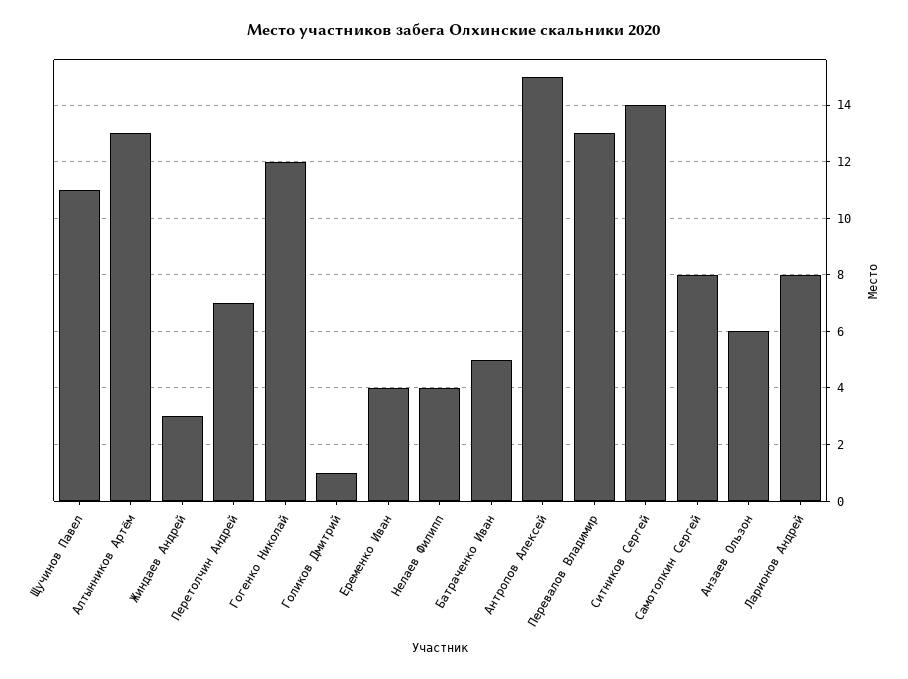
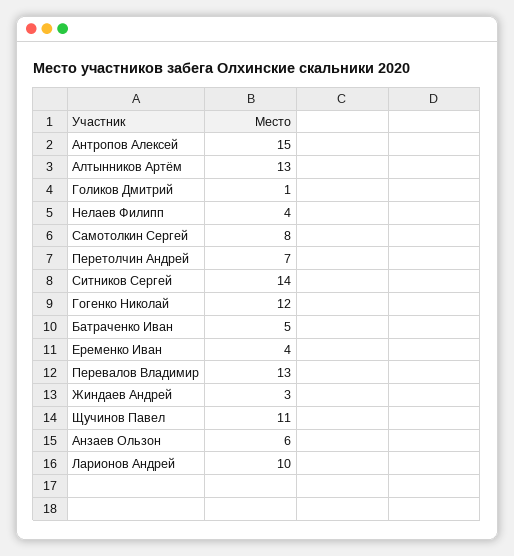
  {
    "Щучинов Павел": 11,
    "Алтынников Артём": 13,
    "Жиндаев Андрей": 3,
    "Перетолчин Андрей": 7,
    "Гогенко Николай": 12,
    "Голиков Дмитрий": 1,
    "Еременко Иван": 4,
    "Нелаев Филипп": 4,
    "Батраченко Иван": 5,
    "Антропов Алексей": 15,
    "Перевалов Владимир": 13,
    "Ситников Сергей": 14,
    "Самотолкин Сергей": 8,
    "Анзаев Ользон": 6,
-   "Ларионов Андрей": 8
+   "Ларионов Андрей": 10
  }

